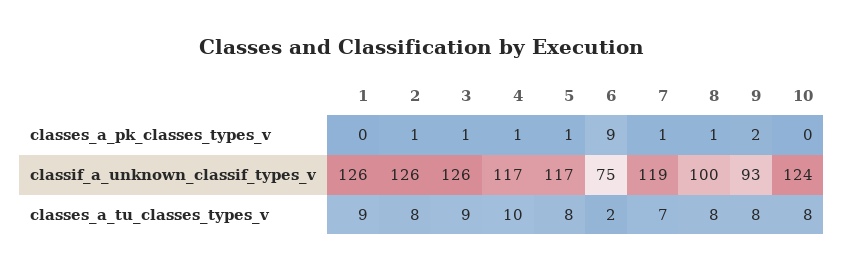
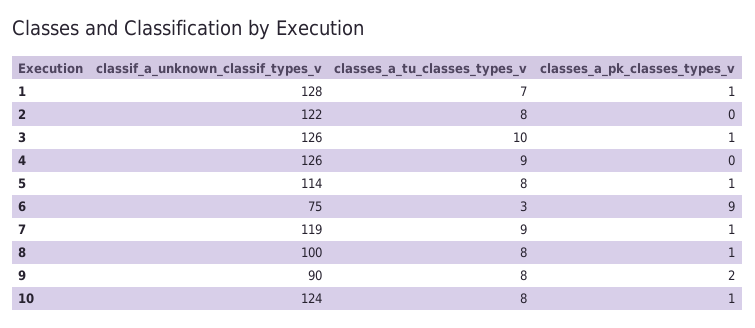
  {
    "1": {
-     "classes_a_pk_classes_types_v": 0,
+     "classes_a_pk_classes_types_v": 1,
-     "classif_a_unknown_classif_types_v": 126,
+     "classif_a_unknown_classif_types_v": 128,
-     "classes_a_tu_classes_types_v": 9
+     "classes_a_tu_classes_types_v": 7
    },
    "2": {
-     "classes_a_pk_classes_types_v": 1,
+     "classes_a_pk_classes_types_v": 0,
-     "classif_a_unknown_classif_types_v": 126,
+     "classif_a_unknown_classif_types_v": 122,
      "classes_a_tu_classes_types_v": 8
    },
    "3": {
      "classes_a_pk_classes_types_v": 1,
      "classif_a_unknown_classif_types_v": 126,
-     "classes_a_tu_classes_types_v": 9
+     "classes_a_tu_classes_types_v": 10
    },
    "4": {
-     "classes_a_pk_classes_types_v": 1,
+     "classes_a_pk_classes_types_v": 0,
-     "classif_a_unknown_classif_types_v": 117,
+     "classif_a_unknown_classif_types_v": 126,
-     "classes_a_tu_classes_types_v": 10
+     "classes_a_tu_classes_types_v": 9
    },
    "5": {
      "classes_a_pk_classes_types_v": 1,
-     "classif_a_unknown_classif_types_v": 117,
+     "classif_a_unknown_classif_types_v": 114,
      "classes_a_tu_classes_types_v": 8
    },
    "6": {
      "classes_a_pk_classes_types_v": 9,
      "classif_a_unknown_classif_types_v": 75,
-     "classes_a_tu_classes_types_v": 2
+     "classes_a_tu_classes_types_v": 3
    },
    "7": {
      "classes_a_pk_classes_types_v": 1,
      "classif_a_unknown_classif_types_v": 119,
-     "classes_a_tu_classes_types_v": 7
+     "classes_a_tu_classes_types_v": 9
    },
    "8": {
      "classes_a_pk_classes_types_v": 1,
      "classif_a_unknown_classif_types_v": 100,
      "classes_a_tu_classes_types_v": 8
    },
    "9": {
      "classes_a_pk_classes_types_v": 2,
-     "classif_a_unknown_classif_types_v": 93,
+     "classif_a_unknown_classif_types_v": 90,
      "classes_a_tu_classes_types_v": 8
    },
    "10": {
-     "classes_a_pk_classes_types_v": 0,
+     "classes_a_pk_classes_types_v": 1,
      "classif_a_unknown_classif_types_v": 124,
      "classes_a_tu_classes_types_v": 8
    }
  }

